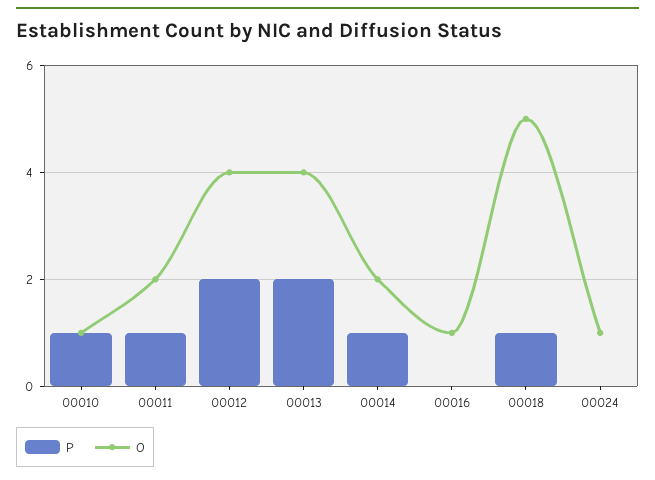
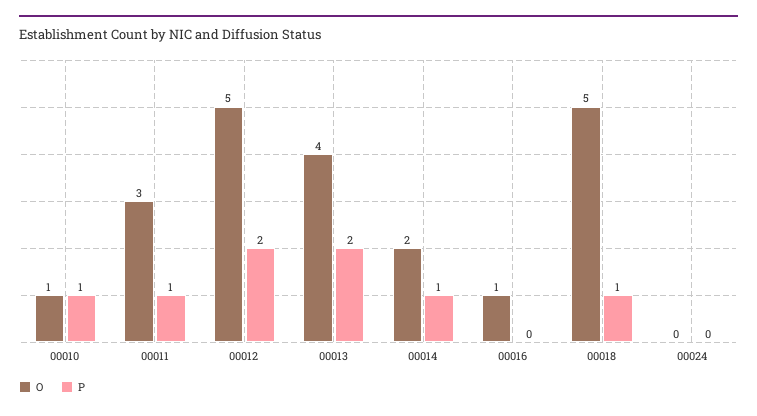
  {
    "P": {
      "00010": 1,
      "00011": 1,
      "00012": 2,
      "00013": 2,
      "00014": 1,
      "00016": 0,
      "00018": 1,
      "00024": 0
    },
    "O": {
      "00010": 1,
-     "00011": 2,
+     "00011": 3,
-     "00012": 4,
+     "00012": 5,
      "00013": 4,
      "00014": 2,
      "00016": 1,
      "00018": 5,
-     "00024": 1
+     "00024": 0
    }
  }

